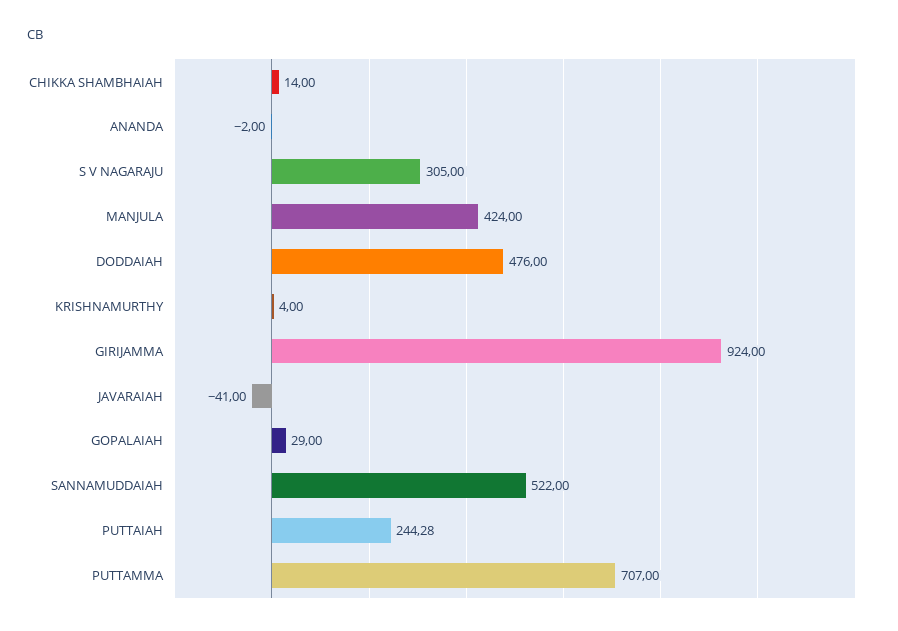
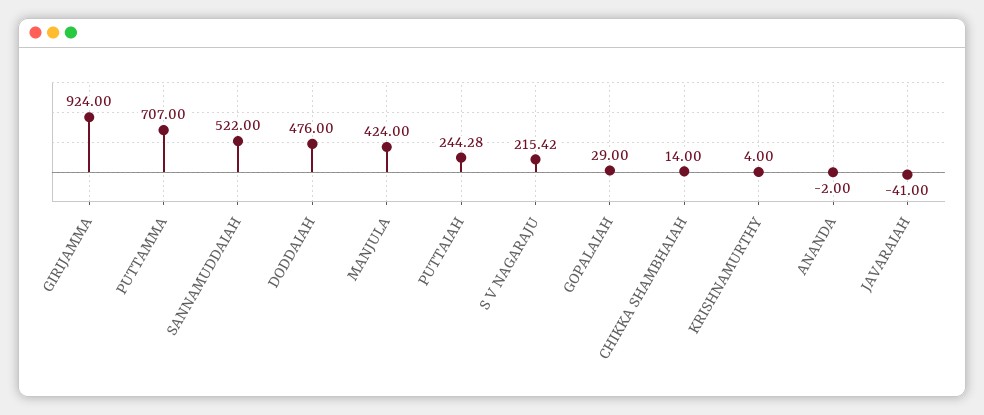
  {
    "CHIKKA SHAMBHAIAH": 14,
    "ANANDA": -2,
-   "S V NAGARAJU": 305,
+   "S V NAGARAJU": 215.42,
    "MANJULA": 424,
    "DODDAIAH": 476,
    "KRISHNAMURTHY": 4,
    "GIRIJAMMA": 924,
    "JAVARAIAH": -41,
    "GOPALAIAH": 29,
    "SANNAMUDDAIAH": 522,
    "PUTTAIAH": 244.28,
    "PUTTAMMA": 707
  }

